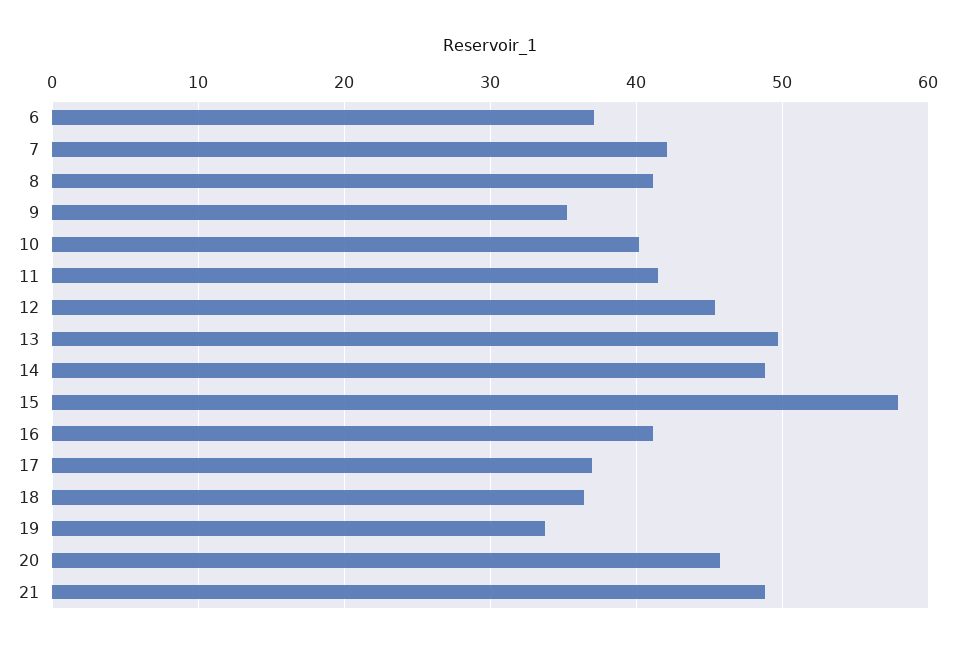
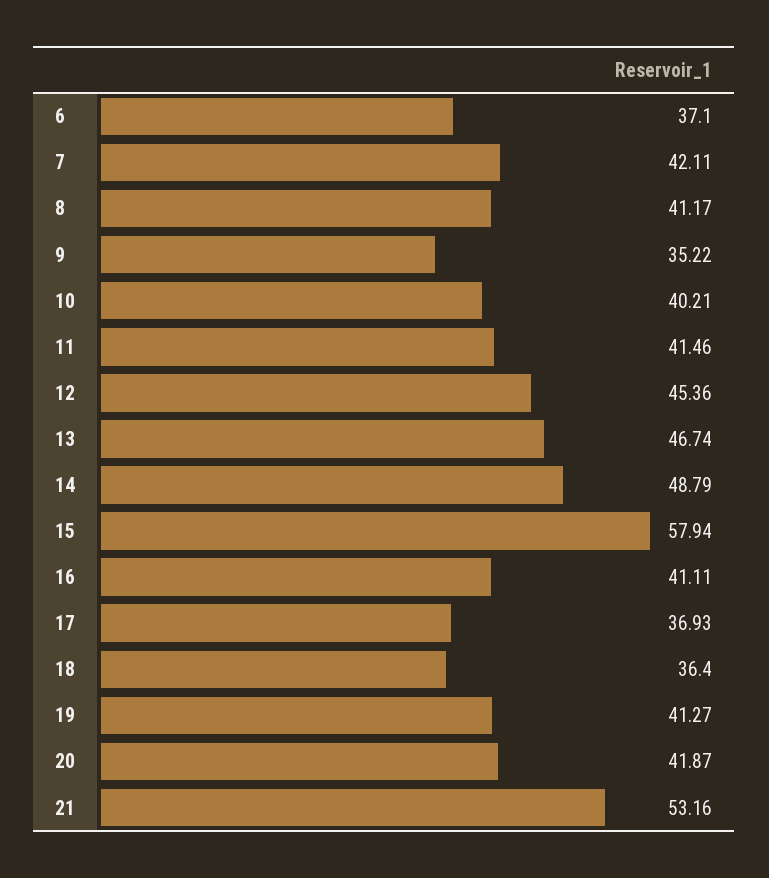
  {
    "6": 37.1,
    "7": 42.11,
    "8": 41.17,
    "9": 35.22,
    "10": 40.21,
    "11": 41.46,
    "12": 45.36,
-   "13": 50,
+   "13": 46.74,
    "14": 48.79,
    "15": 57.94,
    "16": 41.11,
    "17": 36.93,
    "18": 36.4,
-   "19": 34,
+   "19": 41.27,
-   "20": 46,
+   "20": 41.87,
-   "21": 49
+   "21": 53.16
  }

